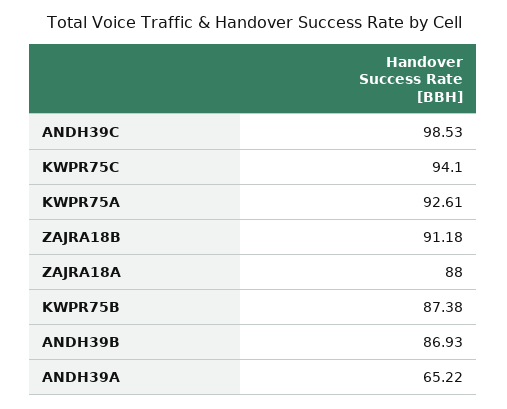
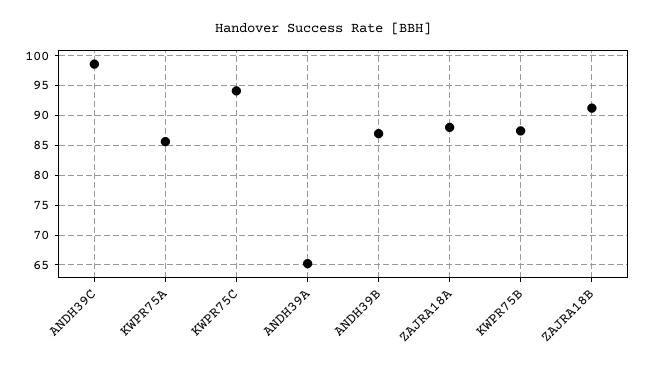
  {
    "ANDH39C": 98.53,
    "KWPR75C": 94.1,
-   "KWPR75A": 92.61,
+   "KWPR75A": 85,
    "ZAJRA18B": 91.18,
    "ZAJRA18A": 88,
    "KWPR75B": 87.38,
    "ANDH39B": 86.93,
    "ANDH39A": 65.22
  }

